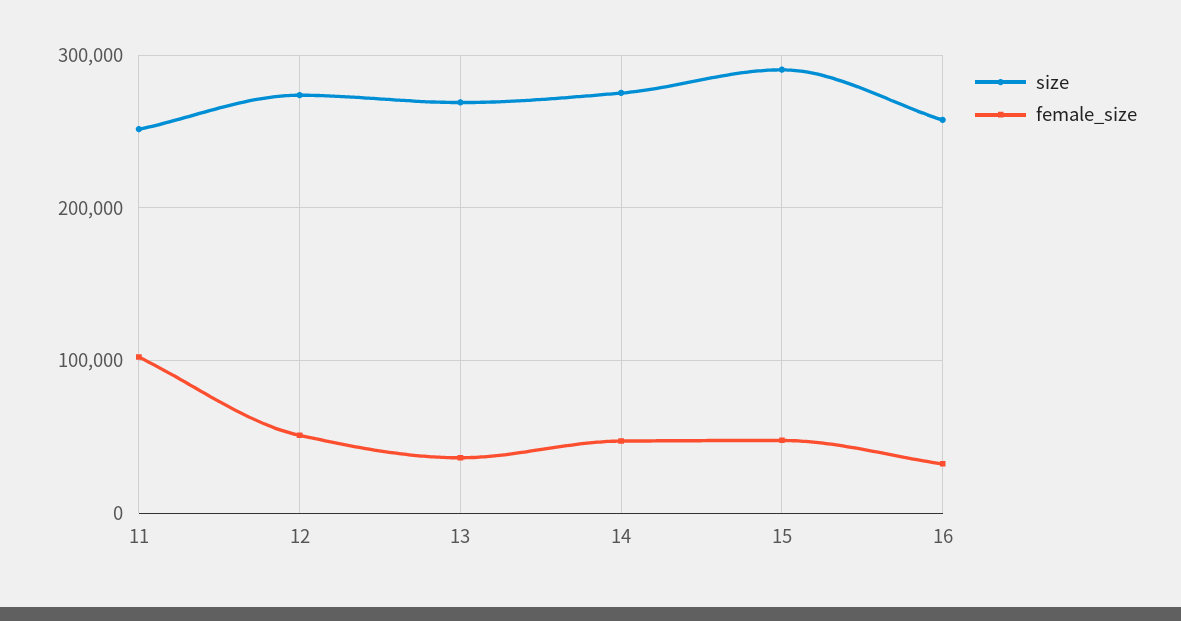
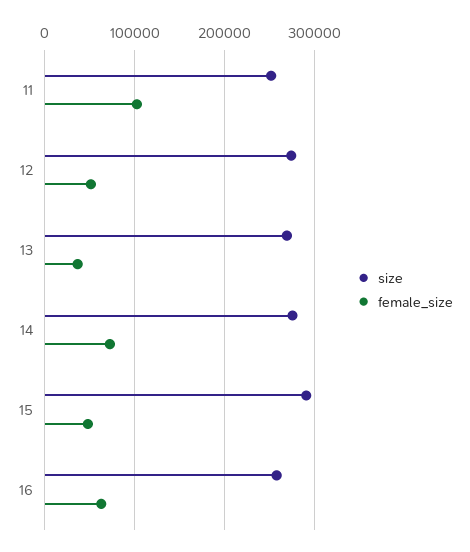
  {
    "size": {
      "11": 250000,
      "12": 270000,
      "13": 270000,
      "14": 280000,
      "15": 290000,
      "16": 260000
    },
    "female_size": {
      "11": 100000,
      "12": 50000,
      "13": 40000,
-     "14": 50000,
+     "14": 70000,
      "15": 50000,
-     "16": 30000
+     "16": 60000
    }
  }

